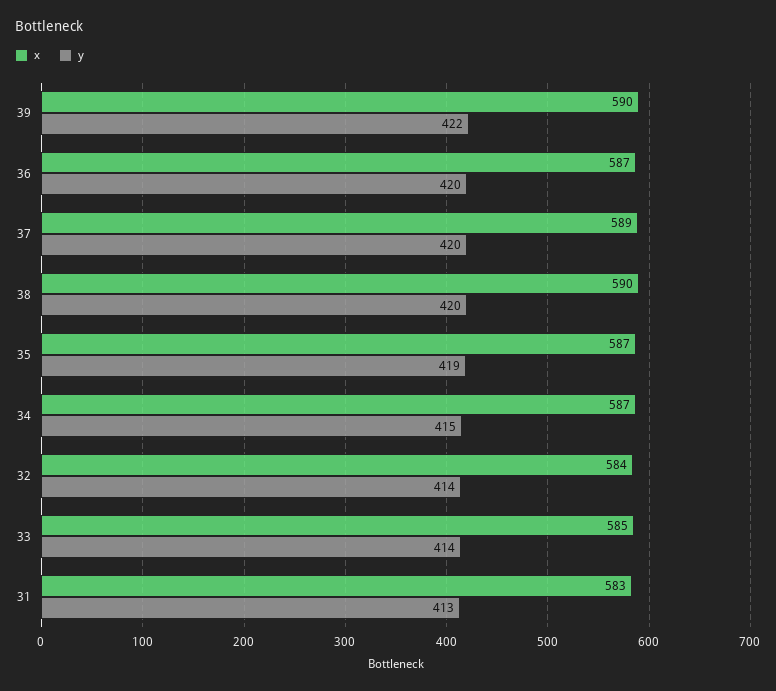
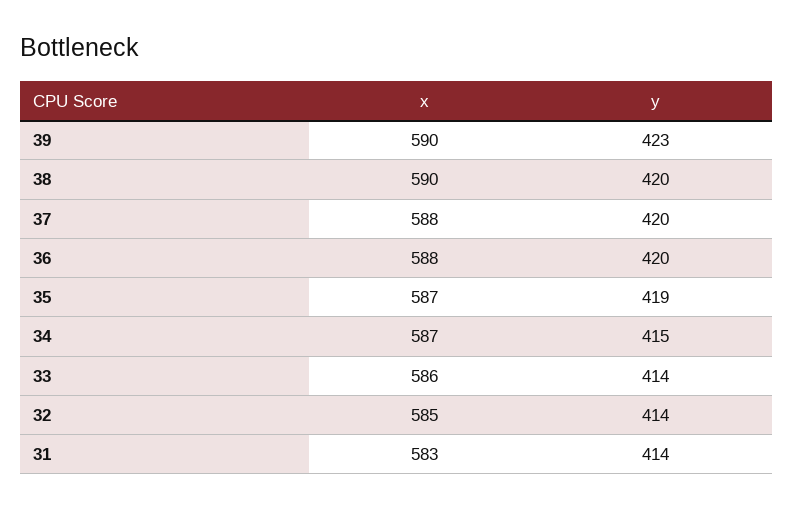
  {
    "x": {
      "39": 590,
-     "36": 587,
+     "36": 588,
-     "37": 589,
+     "37": 588,
      "38": 590,
      "35": 587,
      "34": 587,
-     "32": 584,
+     "32": 585,
-     "33": 585,
+     "33": 586,
      "31": 583
    },
    "y": {
-     "39": 422,
+     "39": 423,
      "36": 420,
      "37": 420,
      "38": 420,
      "35": 419,
      "34": 415,
      "32": 414,
      "33": 414,
-     "31": 413
+     "31": 414
    }
  }

